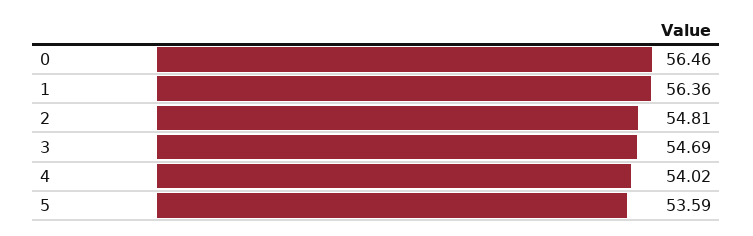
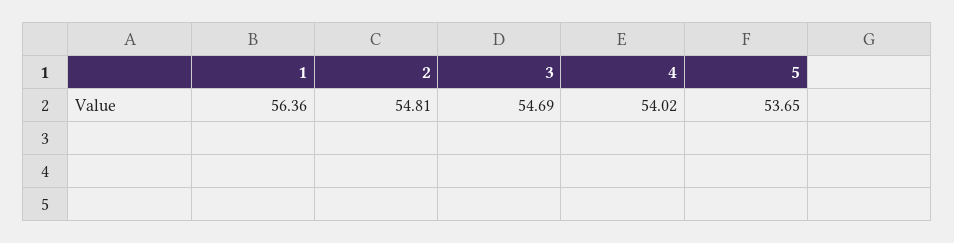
  {
-   "0": 56.46,
    "1": 56.36,
    "2": 54.81,
    "3": 54.69,
    "4": 54.02,
-   "5": 53.59
+   "5": 53.65
  }

